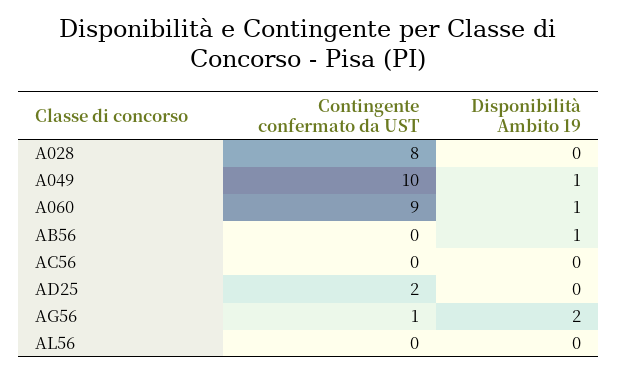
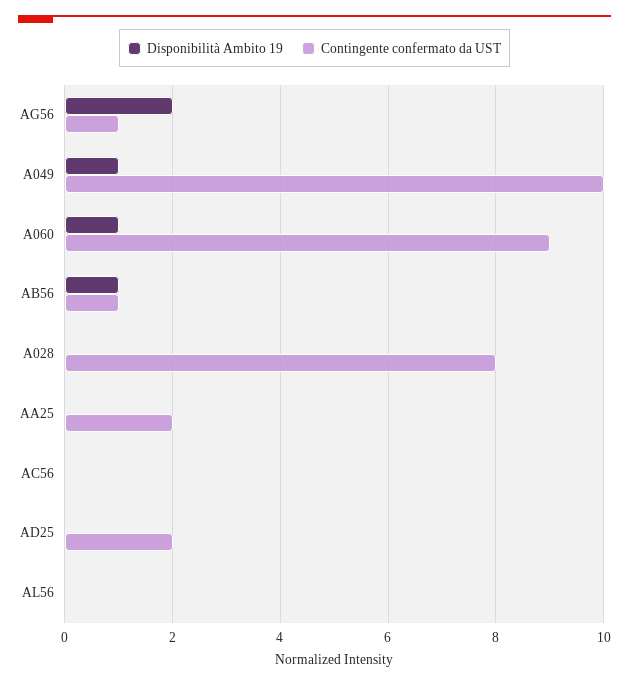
  {
    "Contingente confermato da UST": {
      "A028": 8,
      "A049": 10,
      "A060": 9,
-     "AB56": 0,
+     "AB56": 1,
      "AC56": 0,
      "AD25": 2,
      "AG56": 1,
-     "AL56": 0
+     "AL56": 0,
+     "AA25": 2
    },
    "Disponibilità Ambito 19": {
      "A028": 0,
      "A049": 1,
      "A060": 1,
      "AB56": 1,
      "AC56": 0,
      "AD25": 0,
      "AG56": 2,
-     "AL56": 0
+     "AL56": 0,
+     "AA25": 0
    }
  }

